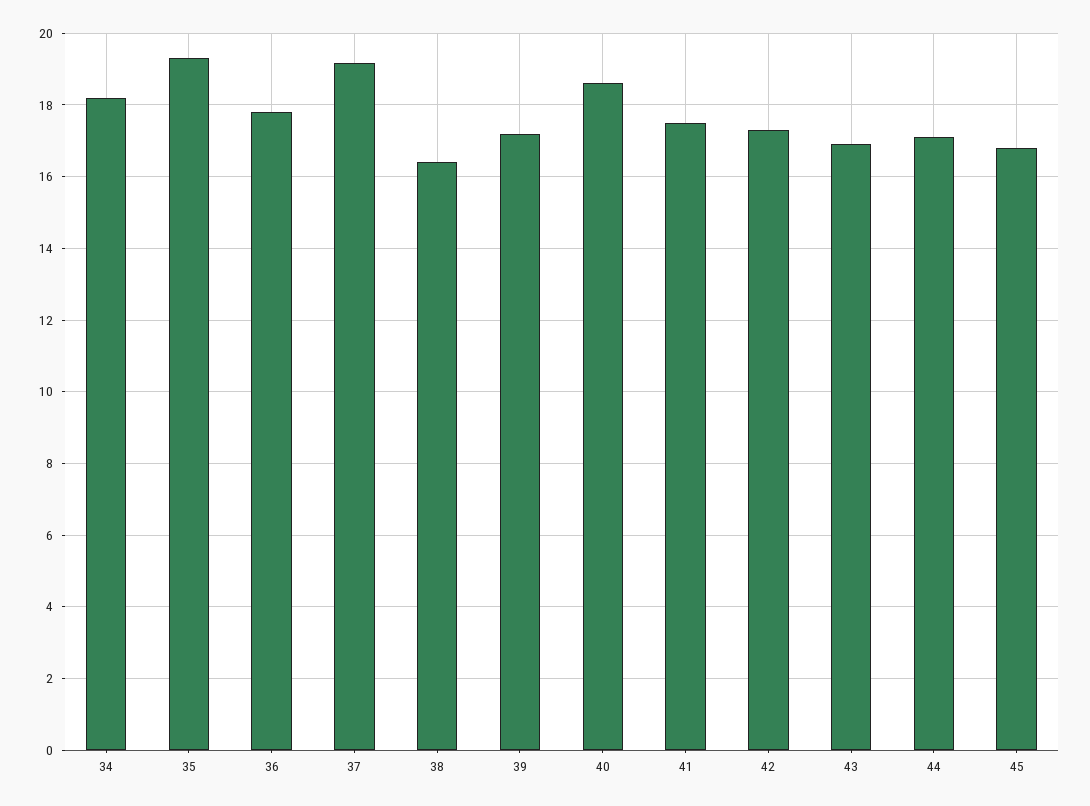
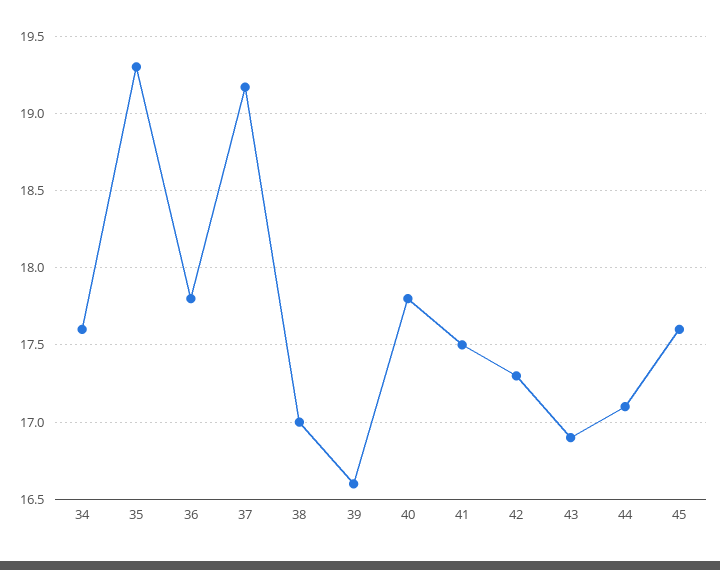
  {
-   "34": 18.2,
+   "34": 17.6,
    "35": 19.3,
    "36": 17.8,
    "37": 19.15,
-   "38": 16.4,
+   "38": 17,
-   "39": 17.2,
+   "39": 16.6,
-   "40": 18.6,
+   "40": 17.8,
    "41": 17.5,
    "42": 17.3,
    "43": 16.9,
    "44": 17.1,
-   "45": 16.8
+   "45": 17.6
  }

